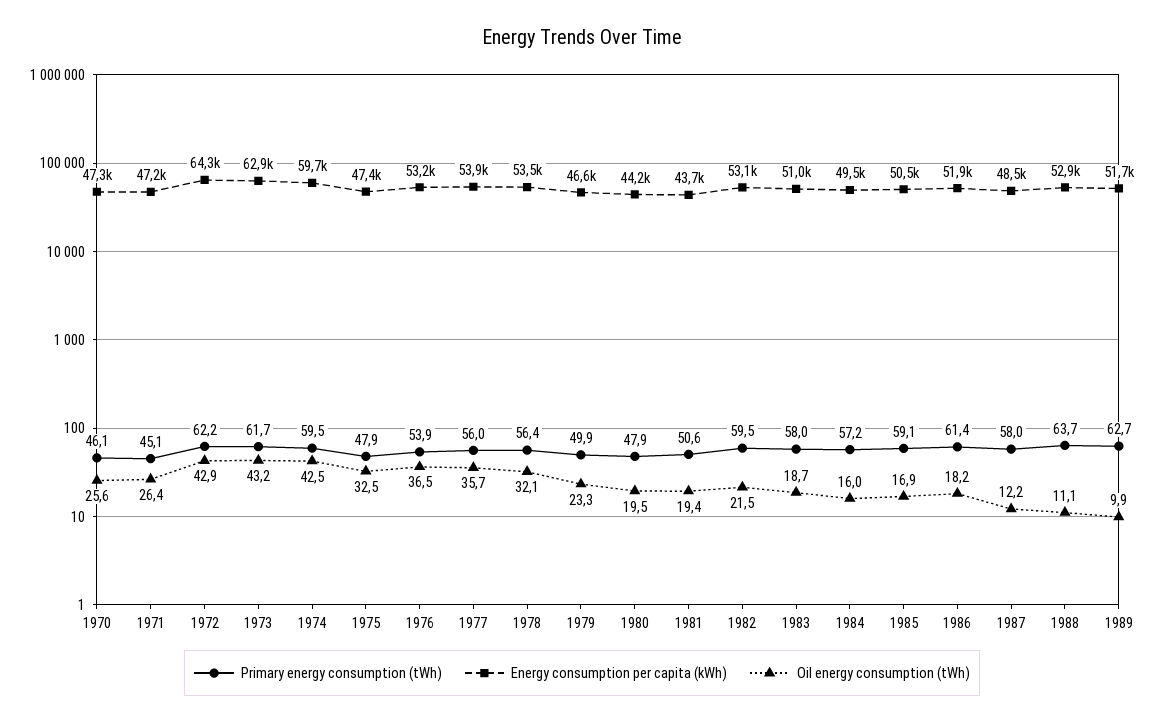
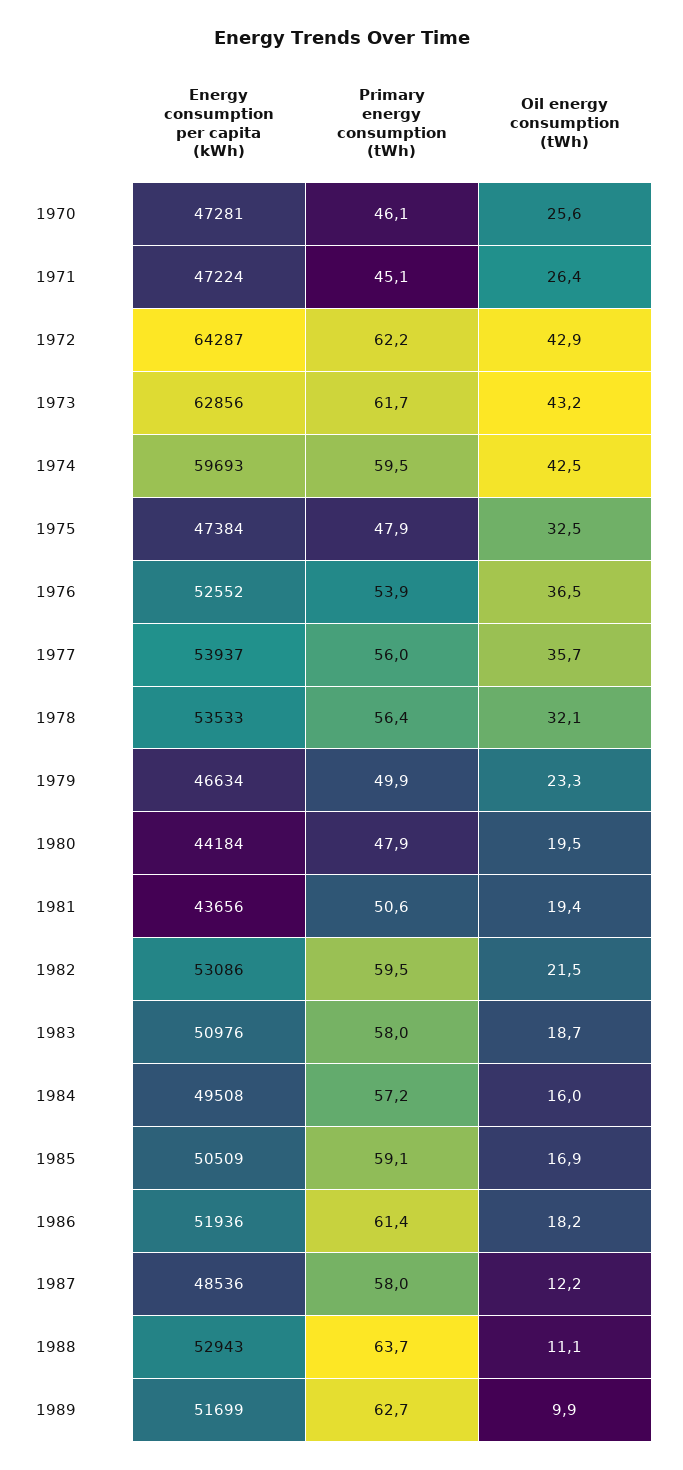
  {
    "Primary energy consumption (tWh)": {
      "1970": 46.1,
      "1971": 45.1,
      "1972": 62.2,
      "1973": 61.7,
      "1974": 59.5,
      "1975": 47.9,
      "1976": 53.9,
      "1977": 56,
      "1978": 56.4,
      "1979": 49.9,
      "1980": 47.9,
      "1981": 50.6,
      "1982": 59.5,
      "1983": 58,
      "1984": 57.2,
      "1985": 59.1,
      "1986": 61.4,
      "1987": 58,
      "1988": 63.7,
      "1989": 62.7
    },
    "Energy consumption per capita (kWh)": {
      "1970": 47281,
      "1971": 47224,
      "1972": 64287,
      "1973": 62856,
      "1974": 59693,
      "1975": 47384,
-     "1976": 53200,
+     "1976": 52552,
      "1977": 53937,
      "1978": 53533,
      "1979": 46634,
      "1980": 44184,
      "1981": 43656,
      "1982": 53086,
      "1983": 50976,
      "1984": 49508,
      "1985": 50509,
      "1986": 51936,
      "1987": 48536,
      "1988": 52943,
      "1989": 51699
    },
    "Oil energy consumption (tWh)": {
      "1970": 25.6,
      "1971": 26.4,
      "1972": 42.9,
      "1973": 43.2,
      "1974": 42.5,
      "1975": 32.5,
      "1976": 36.5,
      "1977": 35.7,
      "1978": 32.1,
      "1979": 23.3,
      "1980": 19.5,
      "1981": 19.4,
      "1982": 21.5,
      "1983": 18.7,
      "1984": 16,
      "1985": 16.9,
      "1986": 18.2,
      "1987": 12.2,
      "1988": 11.1,
      "1989": 9.9
    }
  }

